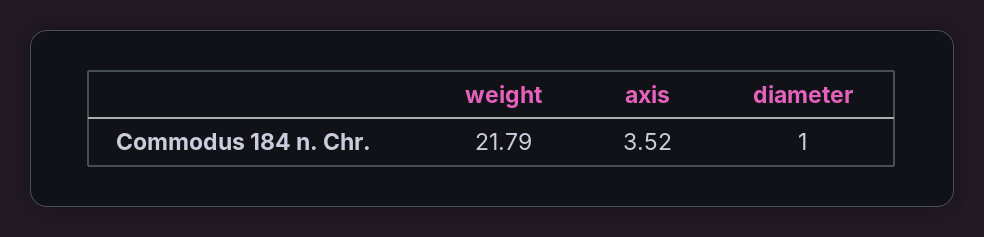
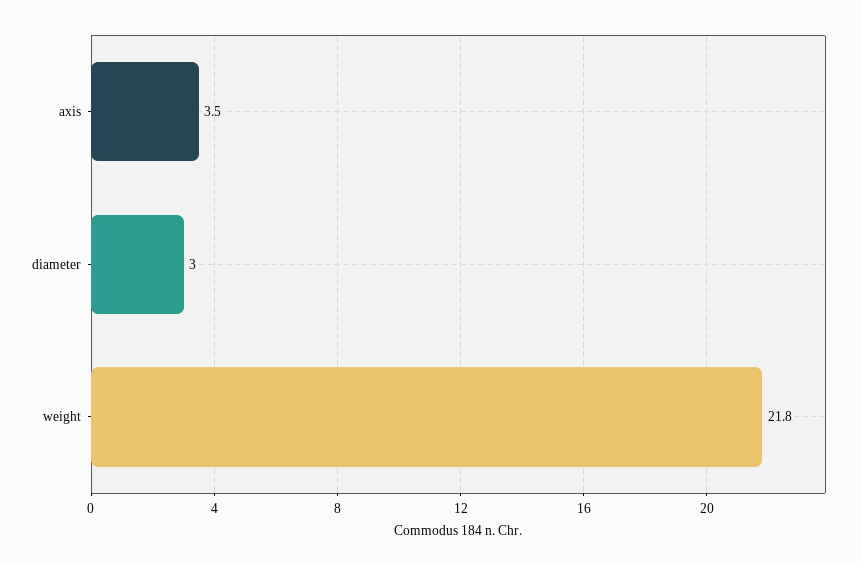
  {
    "weight": 21.79,
    "axis": 3.52,
-   "diameter": 1
+   "diameter": 3
  }

